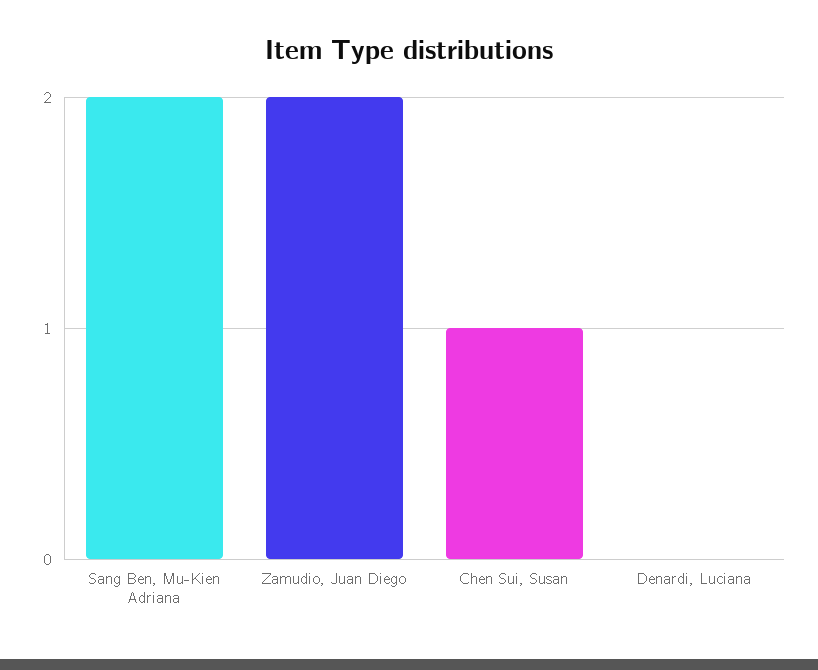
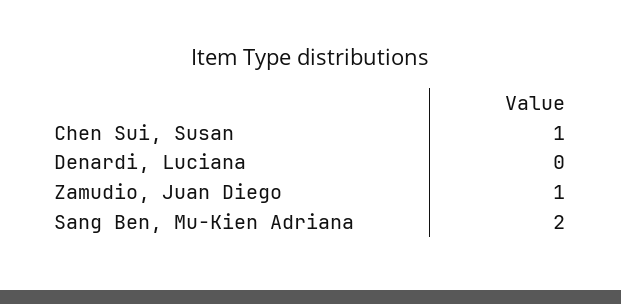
  {
    "Sang Ben, Mu-Kien Adriana": 2,
-   "Zamudio, Juan Diego": 2,
+   "Zamudio, Juan Diego": 1,
    "Chen Sui, Susan": 1,
    "Denardi, Luciana": 0
  }

